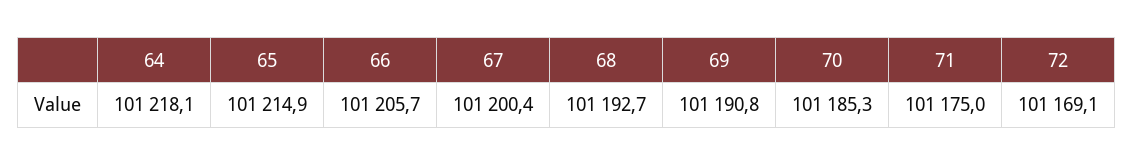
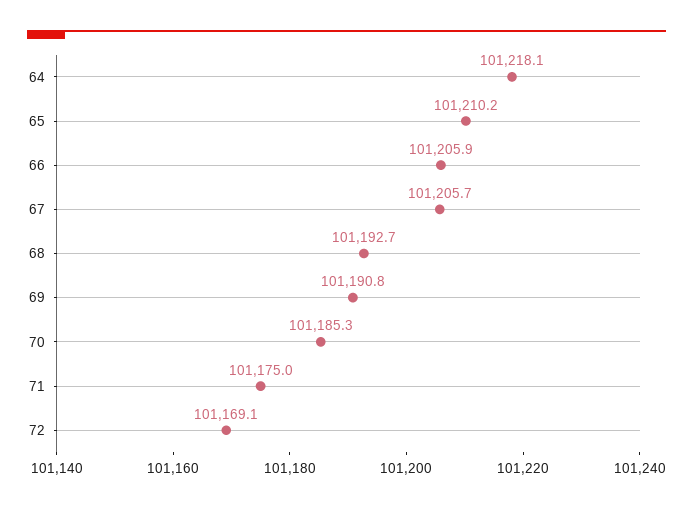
  {
    "64": 101218.1,
-   "65": 101214.9,
+   "65": 101210.2,
-   "66": 101205.7,
+   "66": 101205.9,
-   "67": 101200.4,
+   "67": 101205.7,
    "68": 101192.7,
    "69": 101190.8,
    "70": 101185.3,
    "71": 101175,
    "72": 101169.1
  }

